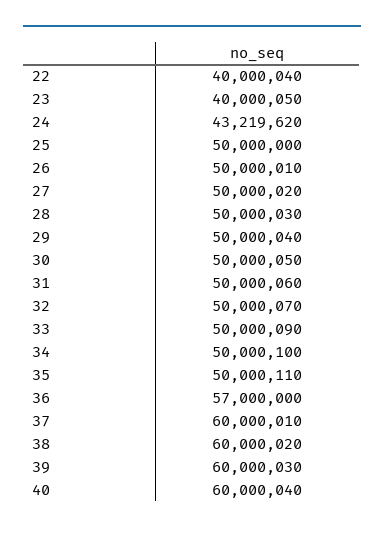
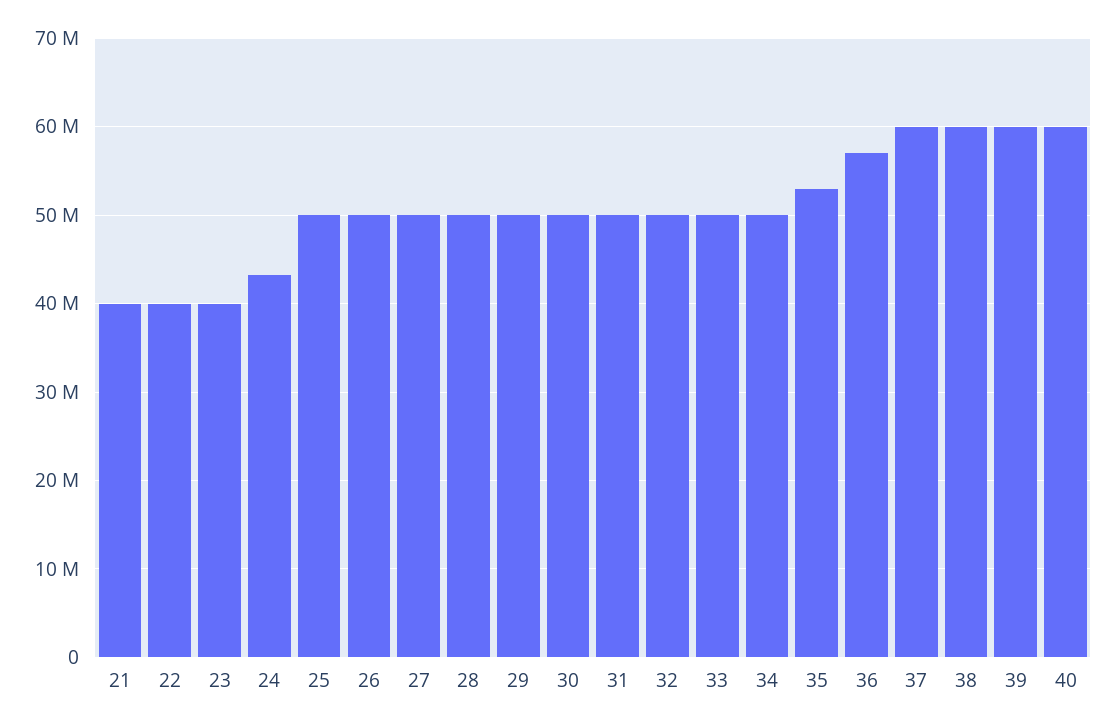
  {
    "22": 40000040,
    "23": 40000050,
    "24": 43219620,
    "25": 50000000,
    "26": 50000010,
    "27": 50000020,
    "28": 50000030,
    "29": 50000040,
    "30": 50000050,
    "31": 50000060,
    "32": 50000070,
    "33": 50000090,
    "34": 50000100,
-   "35": 50000110,
+   "35": 53000000,
    "36": 57000000,
    "37": 60000010,
    "38": 60000020,
    "39": 60000030,
-   "40": 60000040
+   "40": 60000040,
+   "21": 40000000
  }

